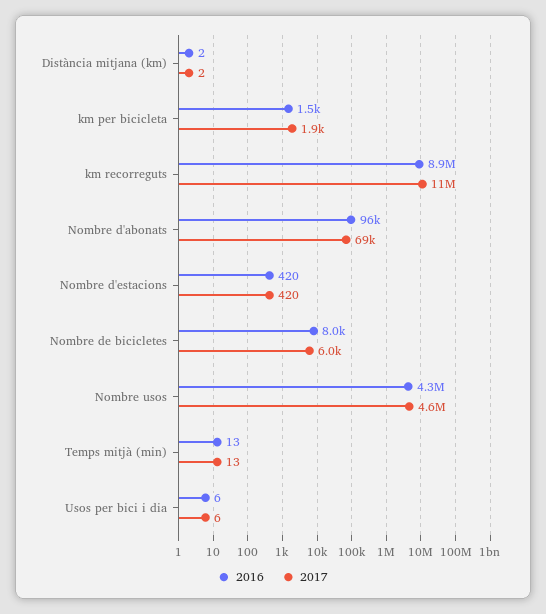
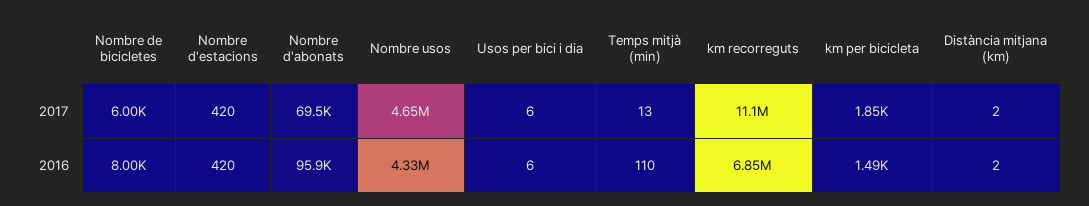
  {
    "2016": {
      "Distància mitjana (km)": 2,
      "km per bicicleta": 1490,
-     "km recorreguts": 8900000,
+     "km recorreguts": 6850000,
      "Nombre d'abonats": 95900,
      "Nombre d'estacions": 420,
      "Nombre de bicicletes": 8000,
      "Nombre usos": 4330000,
-     "Temps mitjà (min)": 13,
+     "Temps mitjà (min)": 110,
      "Usos per bici i dia": 6
    },
    "2017": {
      "Distància mitjana (km)": 2,
      "km per bicicleta": 1850,
      "km recorreguts": 11100000,
      "Nombre d'abonats": 69500,
      "Nombre d'estacions": 420,
      "Nombre de bicicletes": 6000,
      "Nombre usos": 4650000,
      "Temps mitjà (min)": 13,
      "Usos per bici i dia": 6
    }
  }

